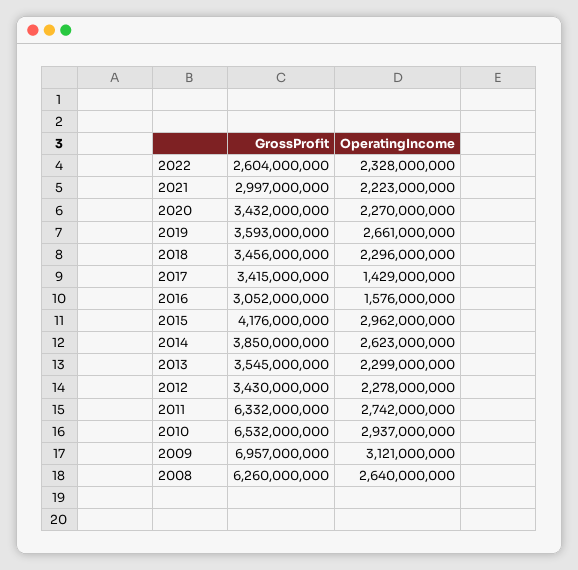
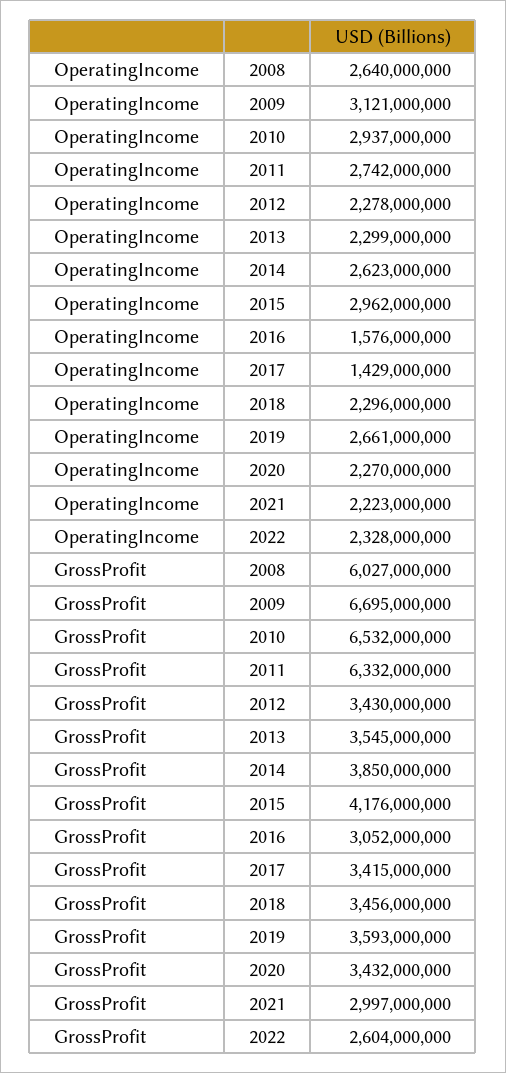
  {
    "GrossProfit": {
      "2022": 2604000000,
      "2021": 2997000000,
      "2020": 3432000000,
      "2019": 3593000000,
      "2018": 3456000000,
      "2017": 3415000000,
      "2016": 3052000000,
      "2015": 4176000000,
      "2014": 3850000000,
      "2013": 3545000000,
      "2012": 3430000000,
      "2011": 6332000000,
      "2010": 6532000000,
-     "2009": 6957000000,
+     "2009": 6695000000,
-     "2008": 6260000000
+     "2008": 6027000000
    },
    "OperatingIncome": {
      "2022": 2328000000,
      "2021": 2223000000,
      "2020": 2270000000,
      "2019": 2661000000,
      "2018": 2296000000,
      "2017": 1429000000,
      "2016": 1576000000,
      "2015": 2962000000,
      "2014": 2623000000,
      "2013": 2299000000,
      "2012": 2278000000,
      "2011": 2742000000,
      "2010": 2937000000,
      "2009": 3121000000,
      "2008": 2640000000
    }
  }

